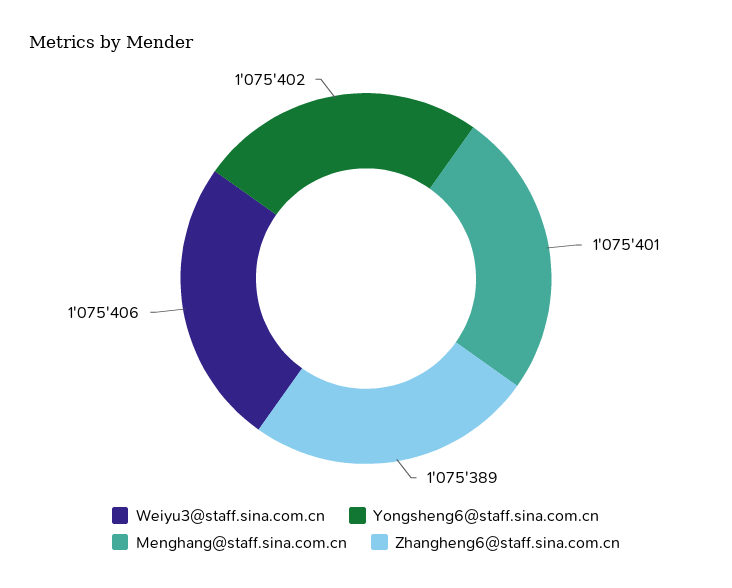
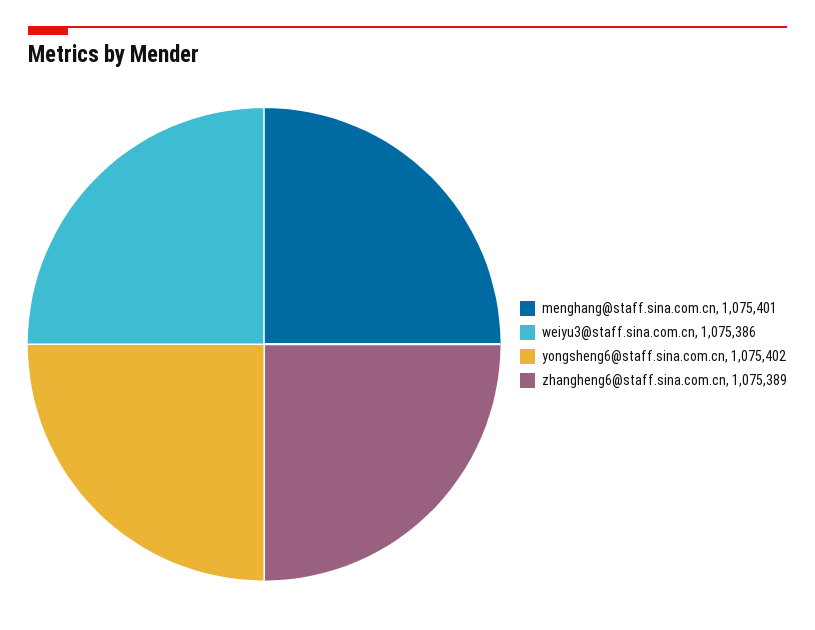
  {
-   "Weiyu3@staff.sina.com.cn": 1075406,
+   "Weiyu3@staff.sina.com.cn": 1075386,
    "Yongsheng6@staff.sina.com.cn": 1075402,
    "Menghang@staff.sina.com.cn": 1075401,
    "Zhangheng6@staff.sina.com.cn": 1075389
  }

